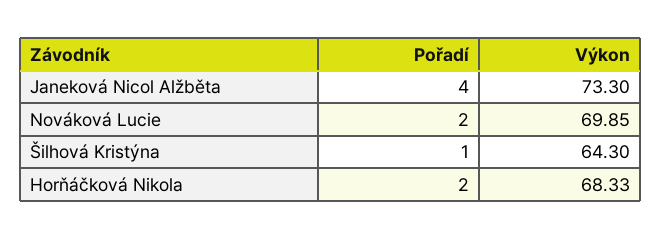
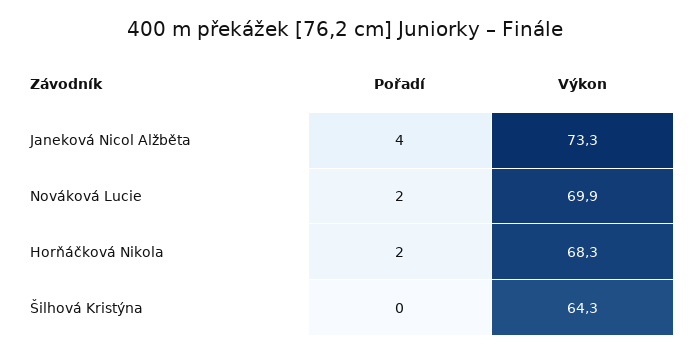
  {
    "Pořadí": {
      "Janeková Nicol Alžběta": 4,
      "Nováková Lucie": 2,
-     "Šilhová Kristýna": 1,
+     "Šilhová Kristýna": 0,
      "Horňáčková Nikola": 2
    },
    "Výkon": {
      "Janeková Nicol Alžběta": 73.3,
      "Nováková Lucie": 69.85,
      "Šilhová Kristýna": 64.3,
      "Horňáčková Nikola": 68.33
    }
  }

